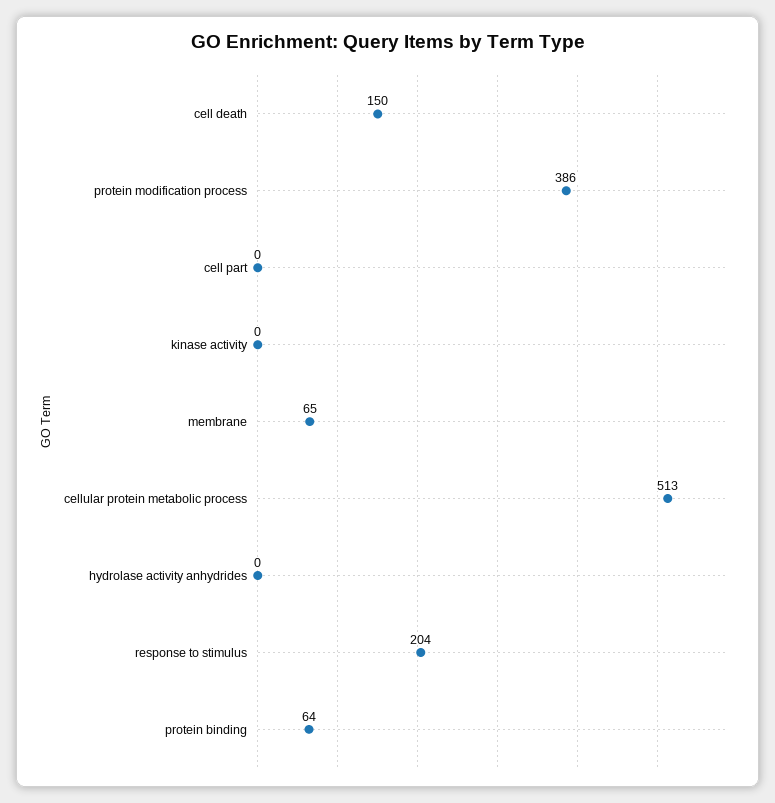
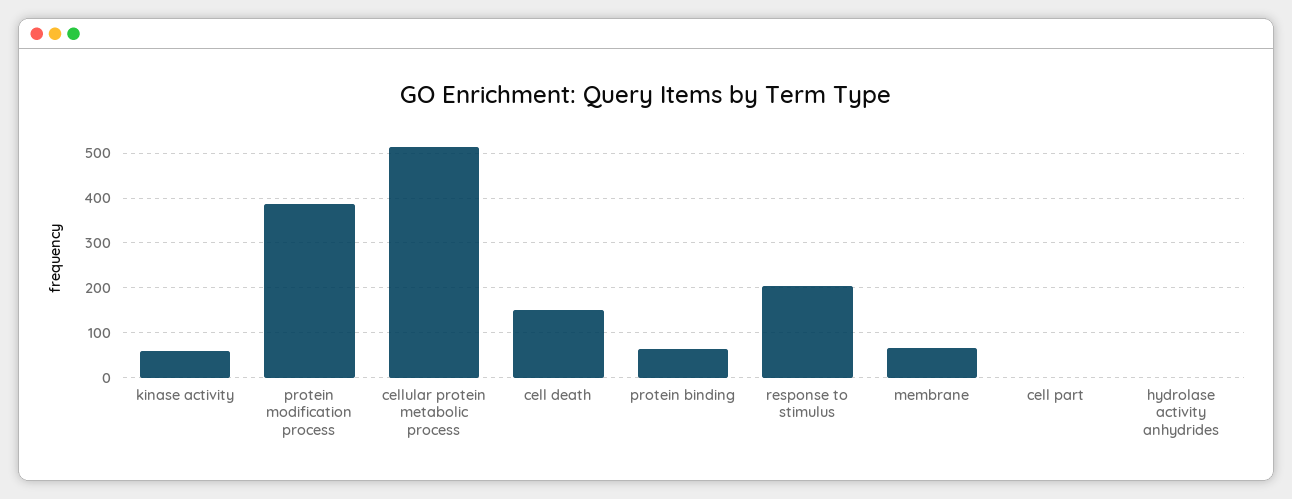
  {
    "cell death": 150,
    "protein modification process": 386,
    "cell part": 0,
-   "kinase activity": 0,
+   "kinase activity": 60,
    "membrane": 65,
    "cellular protein metabolic process": 513,
    "hydrolase activity anhydrides": 0,
    "response to stimulus": 204,
    "protein binding": 64
  }

